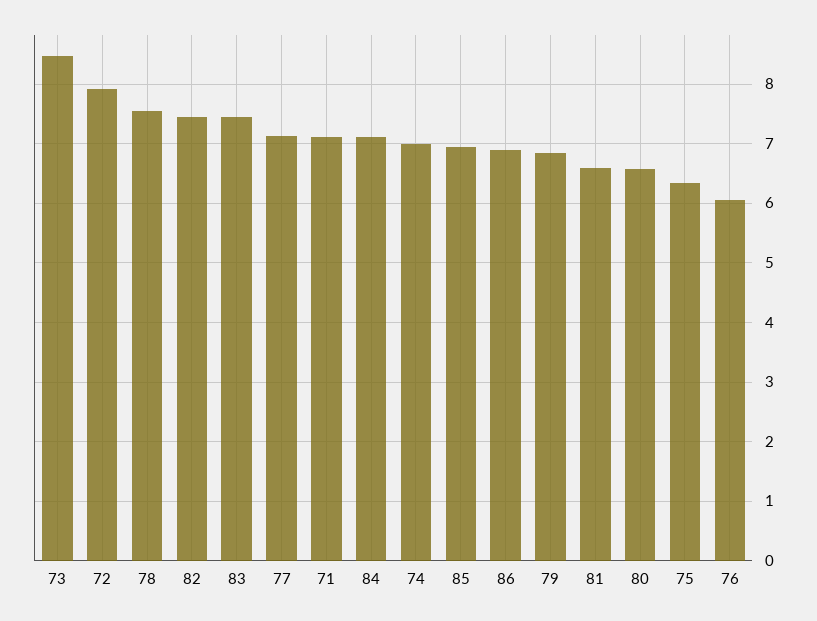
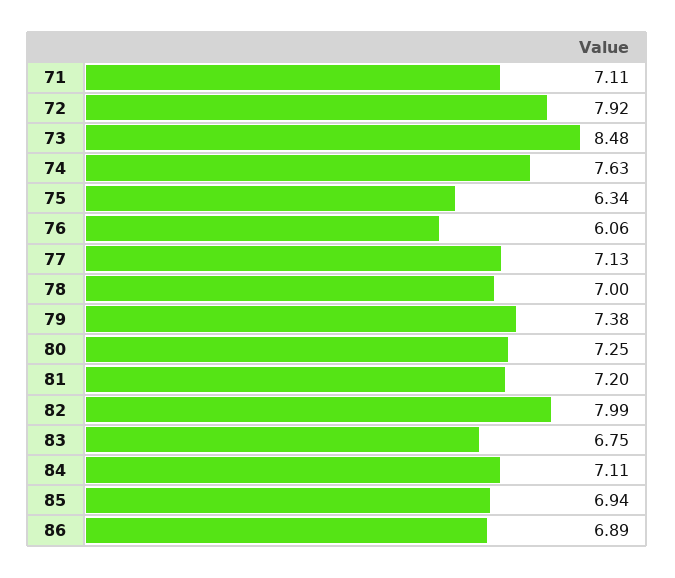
  {
    "73": 8.48,
    "72": 7.92,
-   "78": 7.6,
+   "78": 7,
-   "82": 7.4,
+   "82": 7.99,
-   "83": 7.4,
+   "83": 6.75,
    "77": 7.13,
    "71": 7.11,
    "84": 7.11,
-   "74": 7,
+   "74": 7.63,
    "85": 6.94,
    "86": 6.89,
-   "79": 6.8,
+   "79": 7.38,
-   "81": 6.6,
+   "81": 7.2,
-   "80": 6.6,
+   "80": 7.25,
    "75": 6.34,
    "76": 6.06
  }

